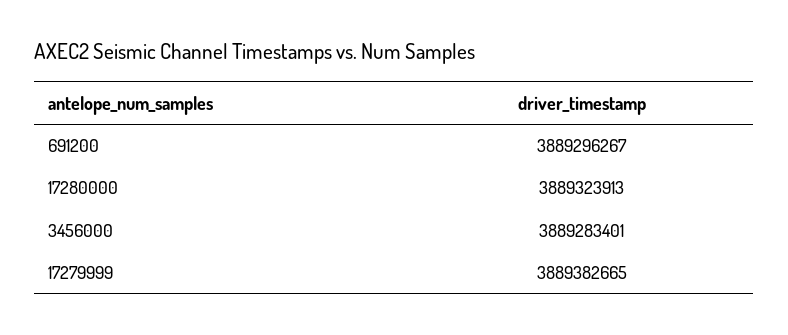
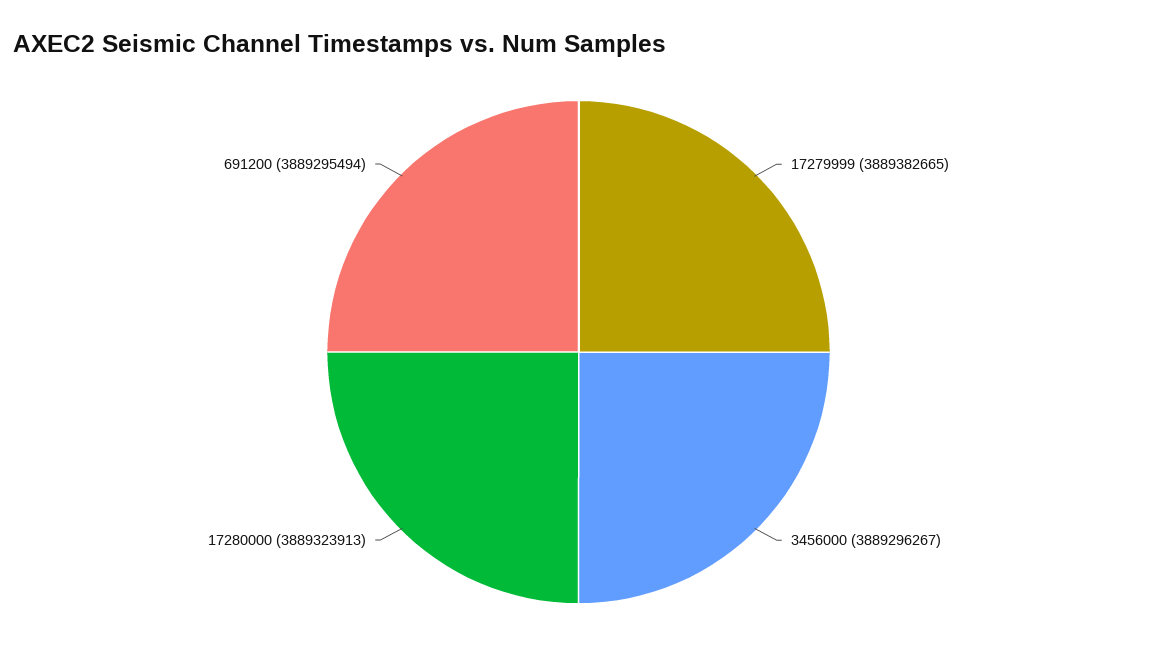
  {
-   "691200": 3889296267,
+   "691200": 3889295494,
    "17280000": 3889323913,
-   "3456000": 3889283401,
+   "3456000": 3889296267,
    "17279999": 3889382665
  }

